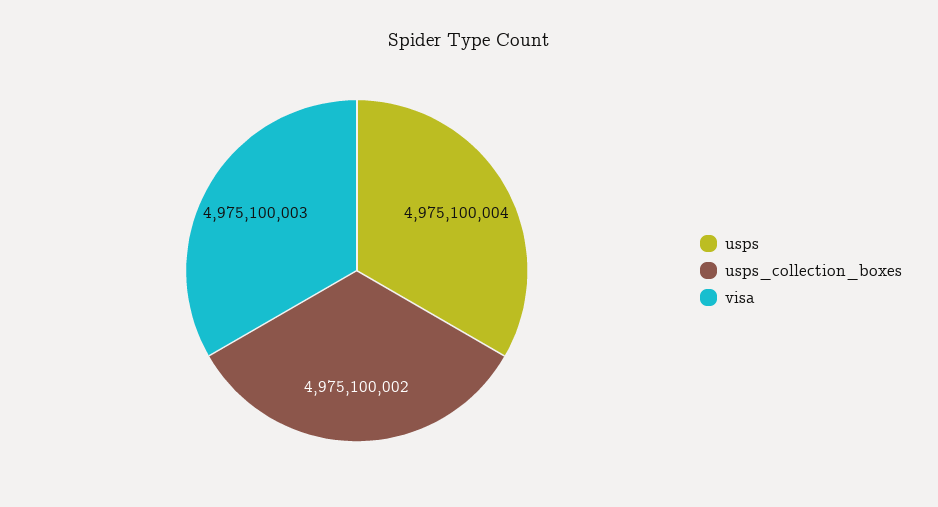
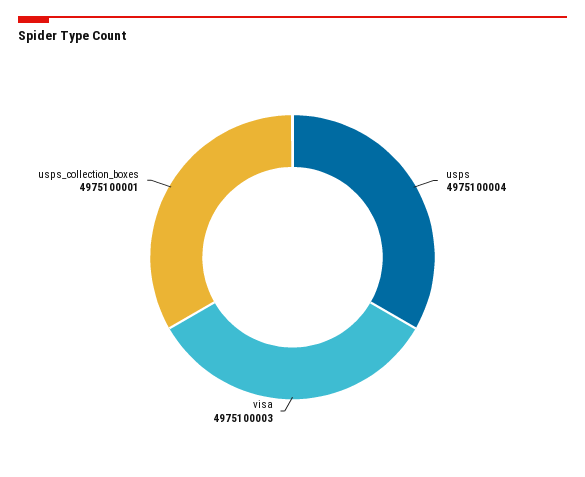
  {
    "usps": 4975100004,
-   "usps_collection_boxes": 4975100002,
+   "usps_collection_boxes": 4975100001,
    "visa": 4975100003
  }

